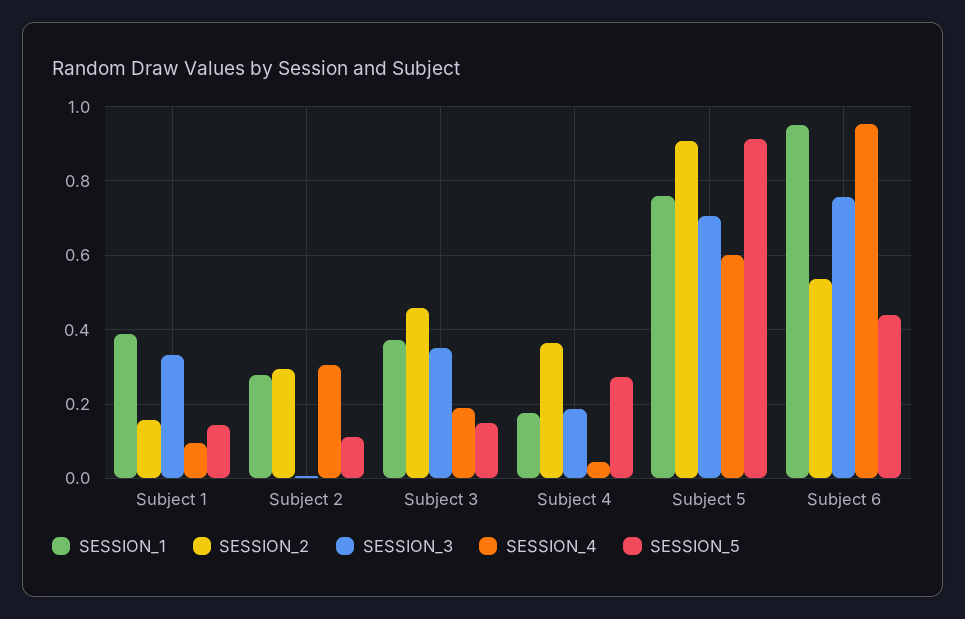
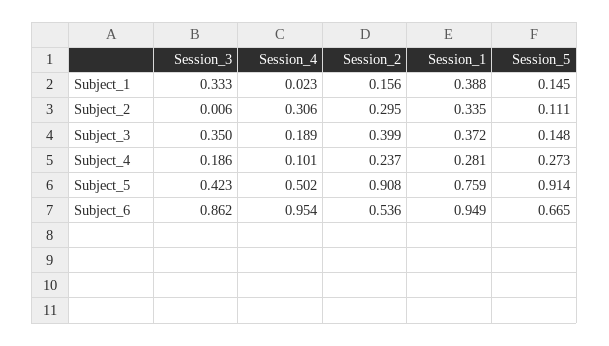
  {
    "SESSION_1": {
      "Subject 1": 0.388,
-     "Subject 2": 0.28,
+     "Subject 2": 0.335,
      "Subject 3": 0.372,
-     "Subject 4": 0.18,
+     "Subject 4": 0.281,
      "Subject 5": 0.759,
      "Subject 6": 0.949
    },
    "SESSION_2": {
      "Subject 1": 0.156,
      "Subject 2": 0.295,
-     "Subject 3": 0.46,
+     "Subject 3": 0.399,
-     "Subject 4": 0.36,
+     "Subject 4": 0.237,
      "Subject 5": 0.908,
      "Subject 6": 0.536
    },
    "SESSION_3": {
      "Subject 1": 0.333,
      "Subject 2": 0.006,
      "Subject 3": 0.35,
      "Subject 4": 0.186,
-     "Subject 5": 0.7,
+     "Subject 5": 0.423,
-     "Subject 6": 0.76
+     "Subject 6": 0.862
    },
    "SESSION_4": {
-     "Subject 1": 0.1,
+     "Subject 1": 0.023,
      "Subject 2": 0.306,
      "Subject 3": 0.189,
-     "Subject 4": 0.04,
+     "Subject 4": 0.101,
-     "Subject 5": 0.6,
+     "Subject 5": 0.502,
      "Subject 6": 0.954
    },
    "SESSION_5": {
      "Subject 1": 0.145,
      "Subject 2": 0.111,
      "Subject 3": 0.148,
      "Subject 4": 0.273,
      "Subject 5": 0.914,
-     "Subject 6": 0.44
+     "Subject 6": 0.665
    }
  }

